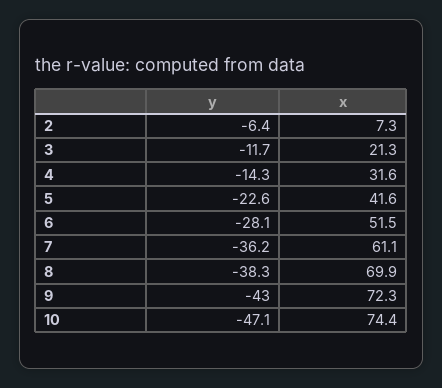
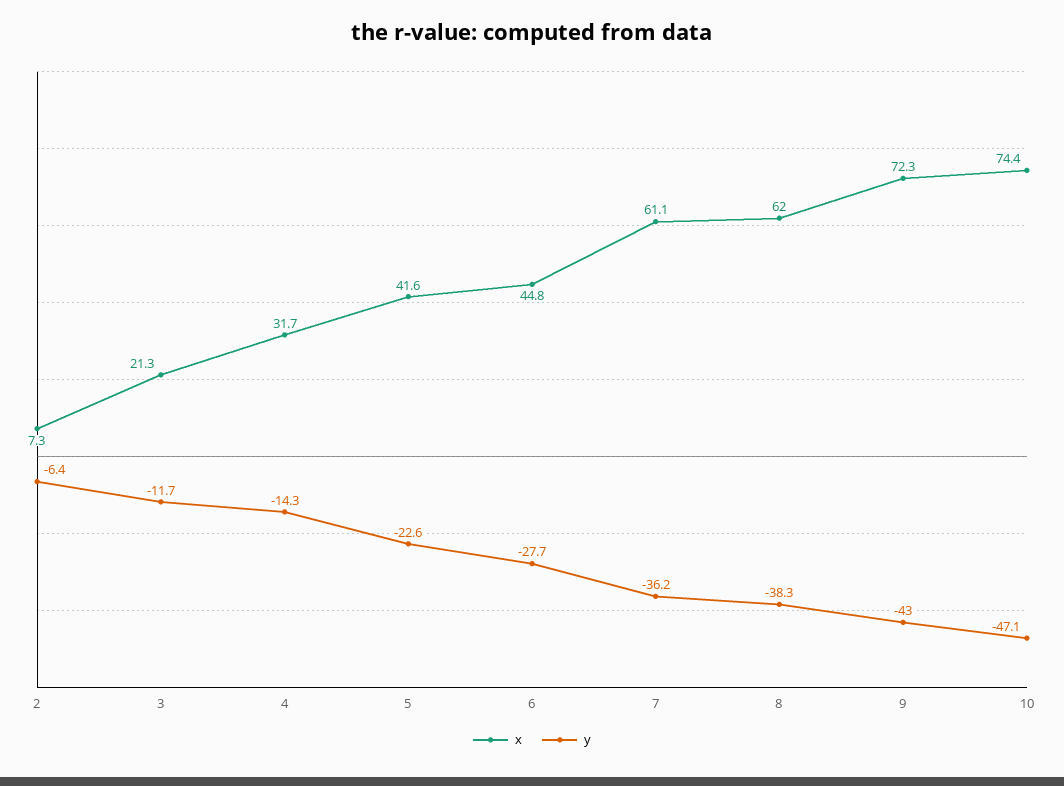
  {
    "y": {
      "2": -6.4,
      "3": -11.7,
      "4": -14.3,
      "5": -22.6,
-     "6": -28.1,
+     "6": -27.7,
      "7": -36.2,
      "8": -38.3,
      "9": -43,
      "10": -47.1
    },
    "x": {
      "2": 7.3,
      "3": 21.3,
-     "4": 31.6,
+     "4": 31.7,
      "5": 41.6,
-     "6": 51.5,
+     "6": 44.8,
      "7": 61.1,
-     "8": 69.9,
+     "8": 62,
      "9": 72.3,
      "10": 74.4
    }
  }

